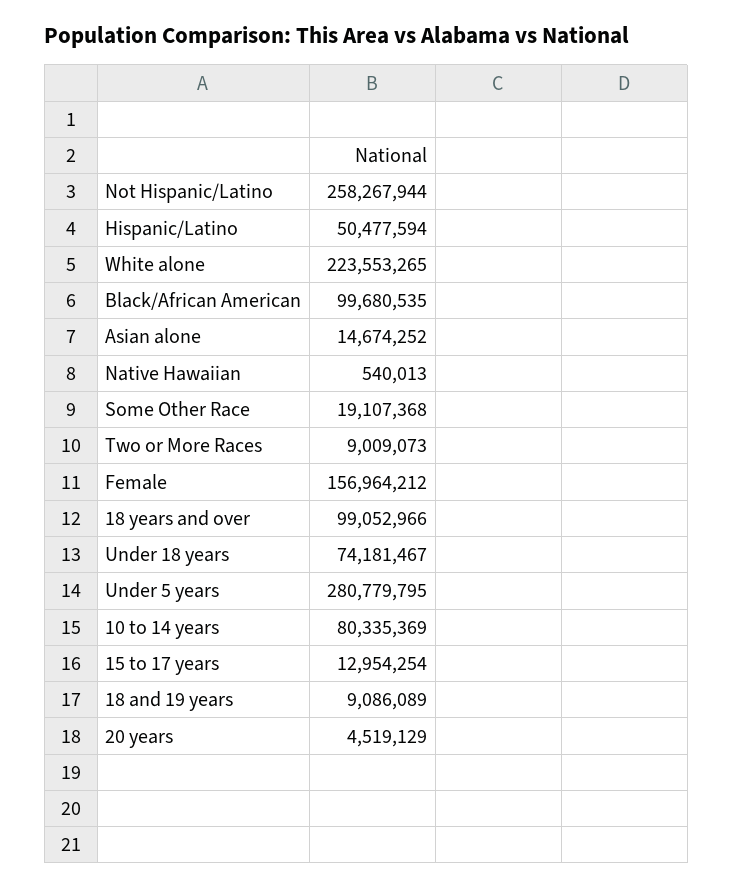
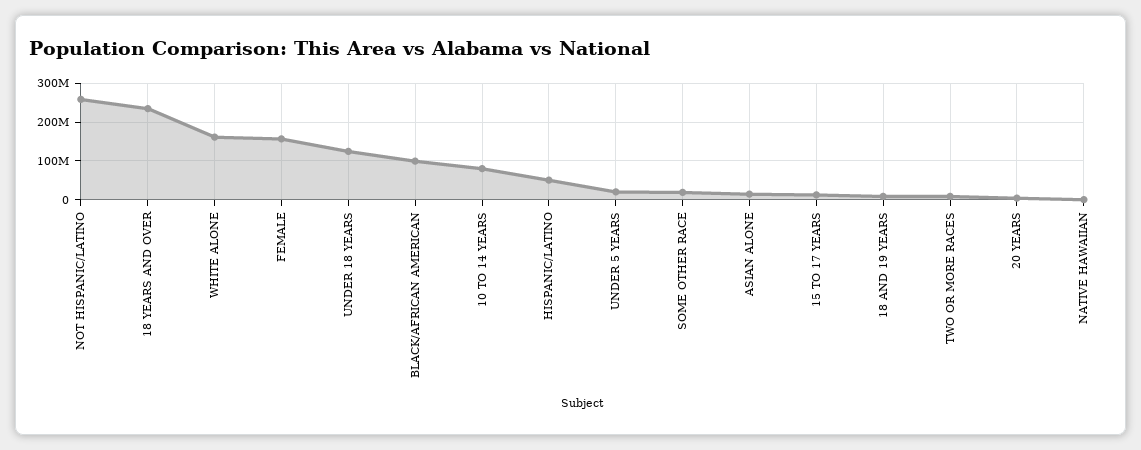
  {
    "Not Hispanic/Latino": 258267944,
    "Hispanic/Latino": 50477594,
-   "White alone": 223553265,
+   "White alone": 160000000,
    "Black/African American": 99680535,
    "Asian alone": 14674252,
    "Native Hawaiian": 540013,
    "Some Other Race": 19107368,
    "Two or More Races": 9009073,
    "Female": 156964212,
-   "18 years and over": 99052966,
+   "18 years and over": 240000000,
-   "Under 18 years": 74181467,
+   "Under 18 years": 120000000,
-   "Under 5 years": 280779795,
+   "Under 5 years": 20000000,
    "10 to 14 years": 80335369,
    "15 to 17 years": 12954254,
    "18 and 19 years": 9086089,
    "20 years": 4519129
  }

